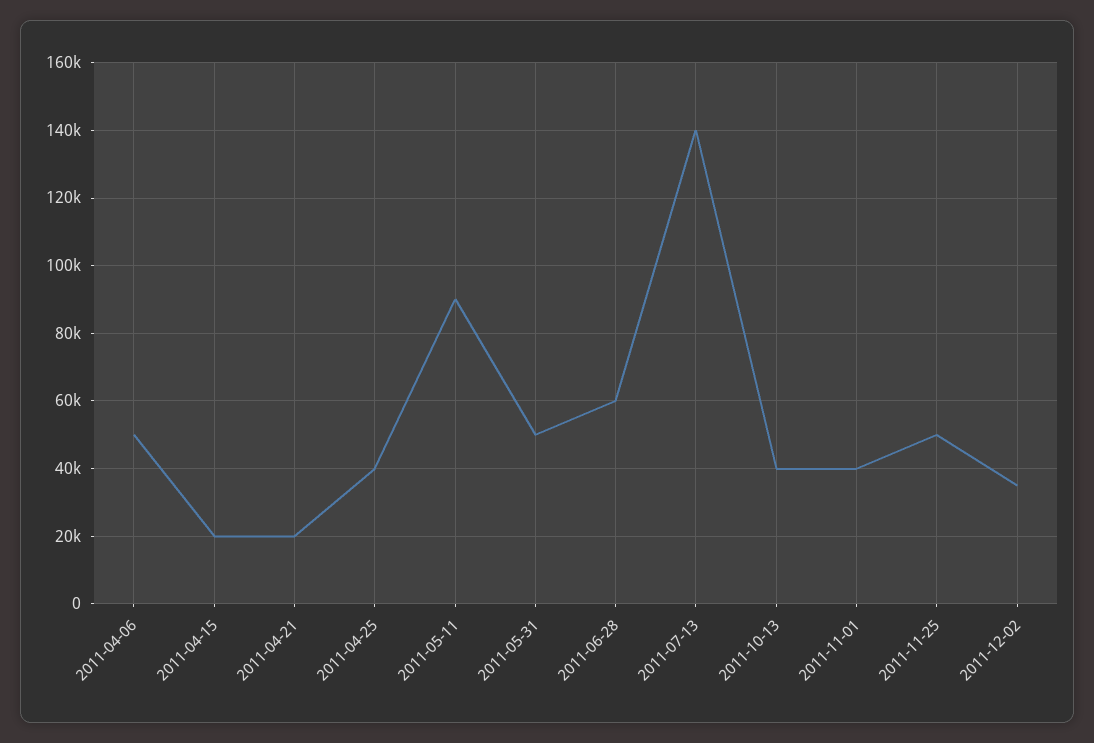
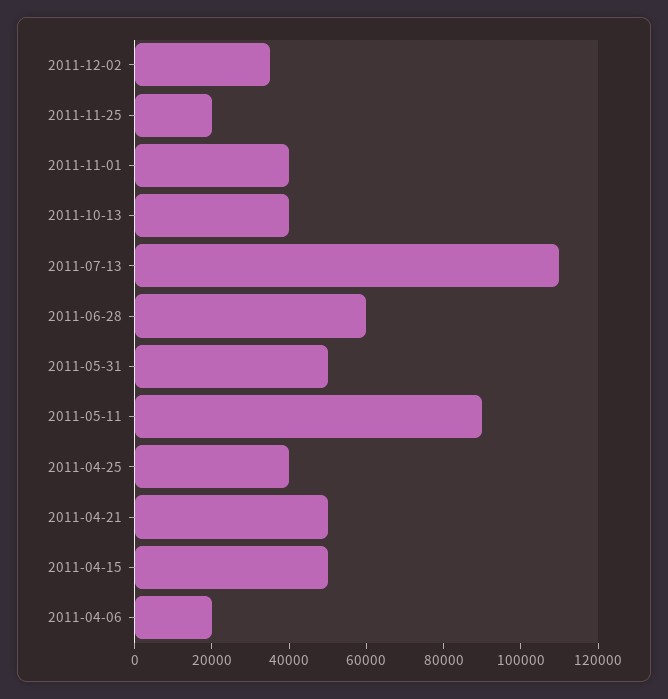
  {
-   "2011-04-06": 50000,
+   "2011-04-06": 20000,
-   "2011-04-15": 20000,
+   "2011-04-15": 50000,
-   "2011-04-21": 20000,
+   "2011-04-21": 50000,
    "2011-04-25": 40000,
    "2011-05-11": 90000,
    "2011-05-31": 50000,
    "2011-06-28": 60000,
-   "2011-07-13": 140000,
+   "2011-07-13": 110000,
    "2011-10-13": 40000,
    "2011-11-01": 40000,
-   "2011-11-25": 50000,
+   "2011-11-25": 20000,
    "2011-12-02": 36000
  }

